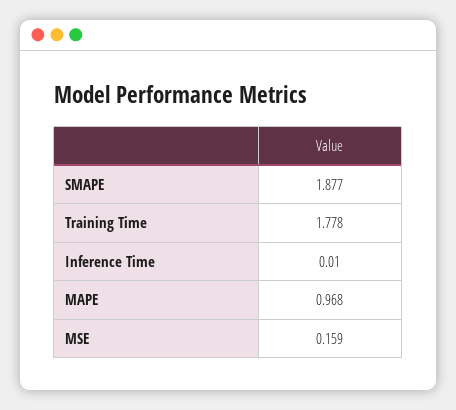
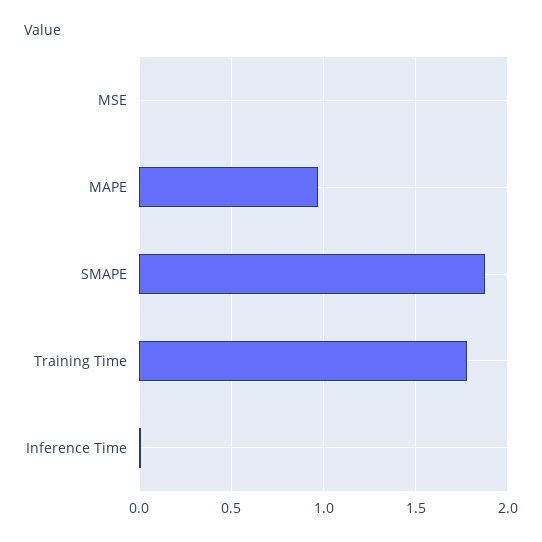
  {
    "SMAPE": 1.877,
    "Training Time": 1.778,
    "Inference Time": 0.01,
    "MAPE": 0.968,
-   "MSE": 0.159
+   "MSE": 0
  }

